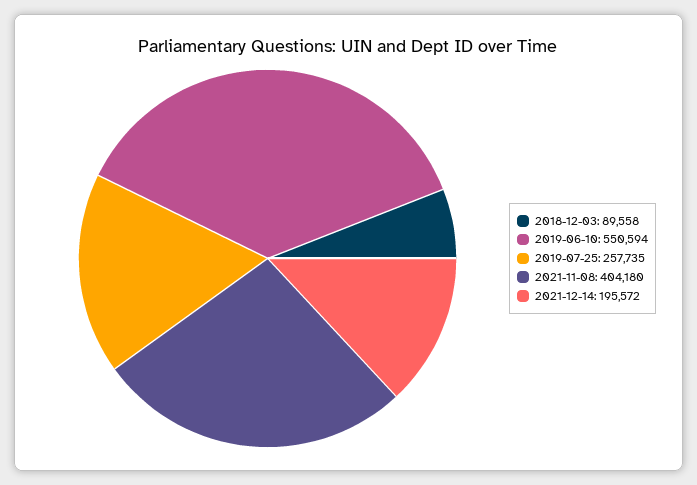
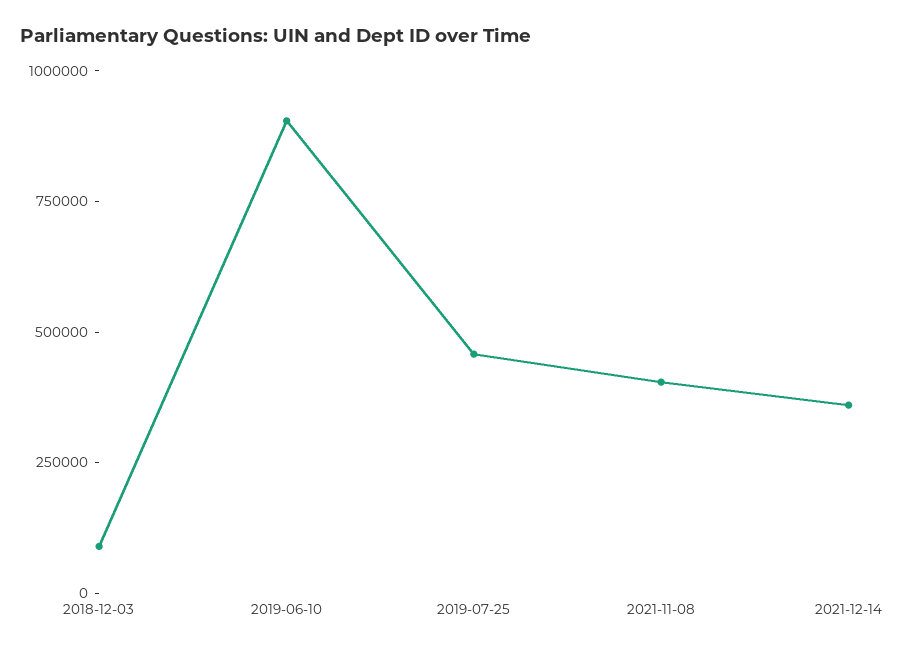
  {
    "2018-12-03": 89558,
-   "2019-06-10": 550594,
+   "2019-06-10": 900000,
-   "2019-07-25": 257735,
+   "2019-07-25": 450000,
    "2021-11-08": 404180,
-   "2021-12-14": 195572
+   "2021-12-14": 350000
  }

